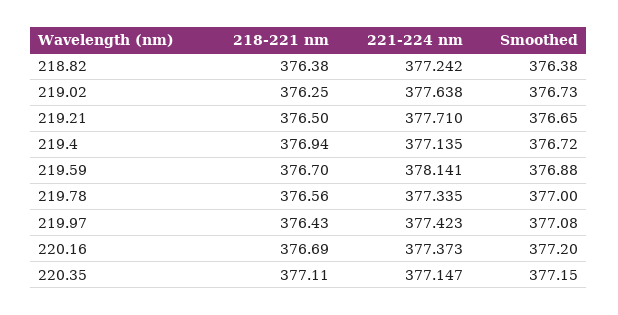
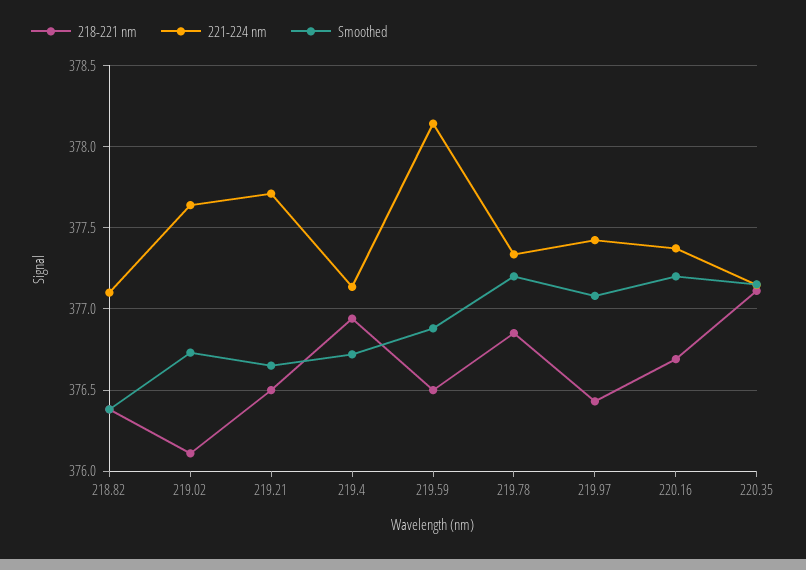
  {
    "218-221 nm": {
      "218.82": 376.38,
-     "219.02": 376.25,
+     "219.02": 376.1,
      "219.21": 376.5,
      "219.4": 376.94,
-     "219.59": 376.7,
+     "219.59": 376.5,
-     "219.78": 376.56,
+     "219.78": 376.85,
      "219.97": 376.43,
      "220.16": 376.69,
      "220.35": 377.11
    },
    "221-224 nm": {
-     "218.82": 377.242,
+     "218.82": 377.1,
      "219.02": 377.638,
      "219.21": 377.71,
      "219.4": 377.135,
      "219.59": 378.141,
      "219.78": 377.335,
      "219.97": 377.423,
      "220.16": 377.373,
      "220.35": 377.147
    },
    "Smoothed": {
      "218.82": 376.38,
      "219.02": 376.73,
      "219.21": 376.65,
      "219.4": 376.72,
      "219.59": 376.88,
-     "219.78": 377,
+     "219.78": 377.2,
      "219.97": 377.08,
      "220.16": 377.2,
      "220.35": 377.15
    }
  }

